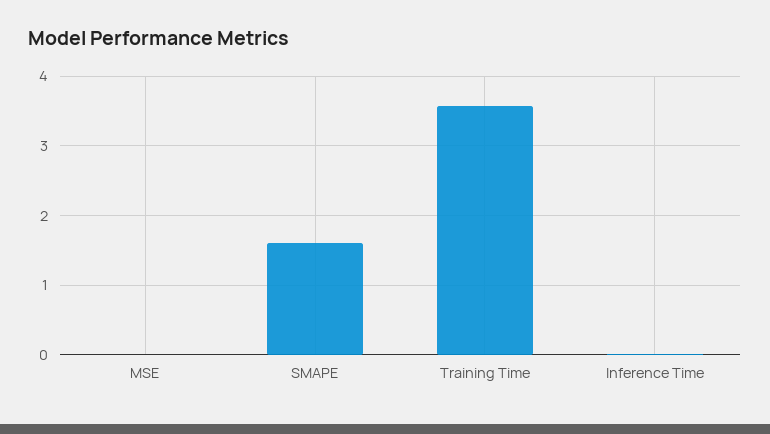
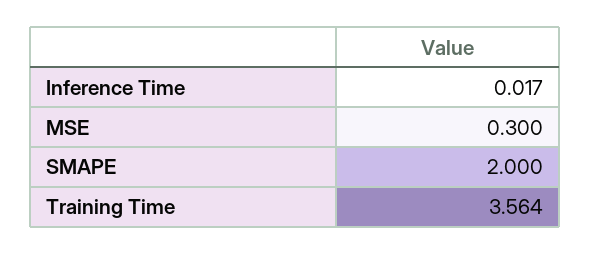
  {
-   "MSE": 0,
+   "MSE": 0.3,
-   "SMAPE": 1.6,
+   "SMAPE": 2,
    "Training Time": 3.564,
    "Inference Time": 0.017
  }

